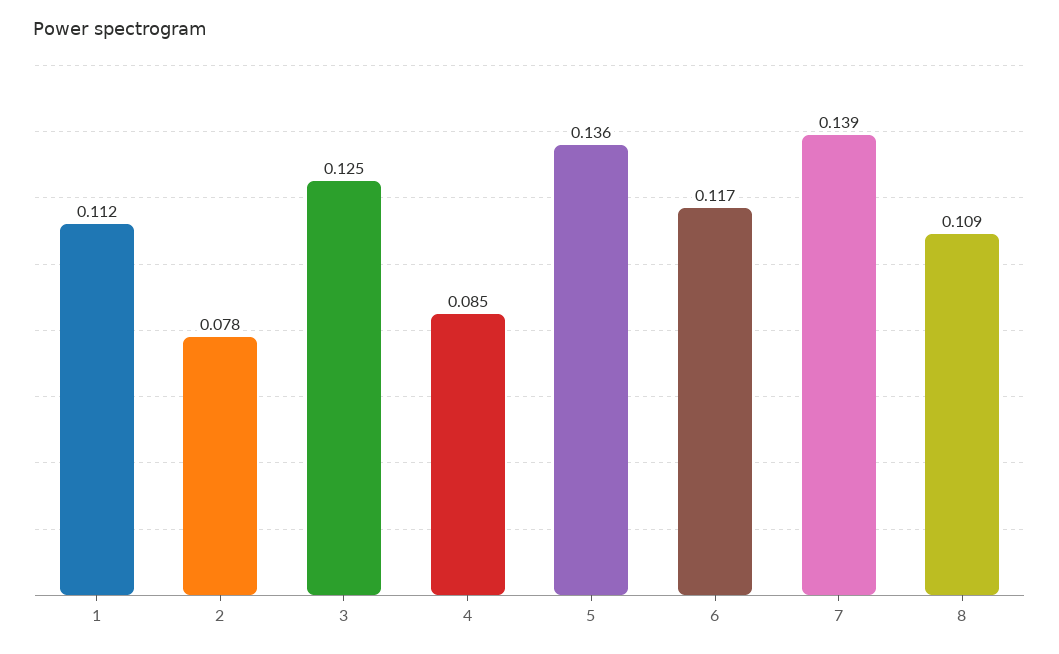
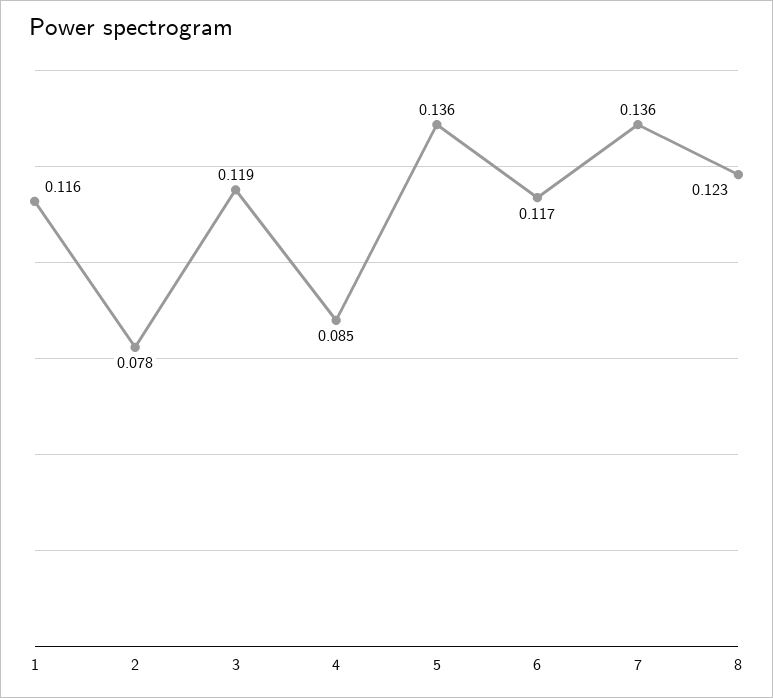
  {
-   "1": 0.112,
+   "1": 0.116,
    "2": 0.078,
-   "3": 0.125,
+   "3": 0.119,
    "4": 0.085,
    "5": 0.136,
    "6": 0.117,
-   "7": 0.139,
+   "7": 0.136,
-   "8": 0.109
+   "8": 0.123
  }

